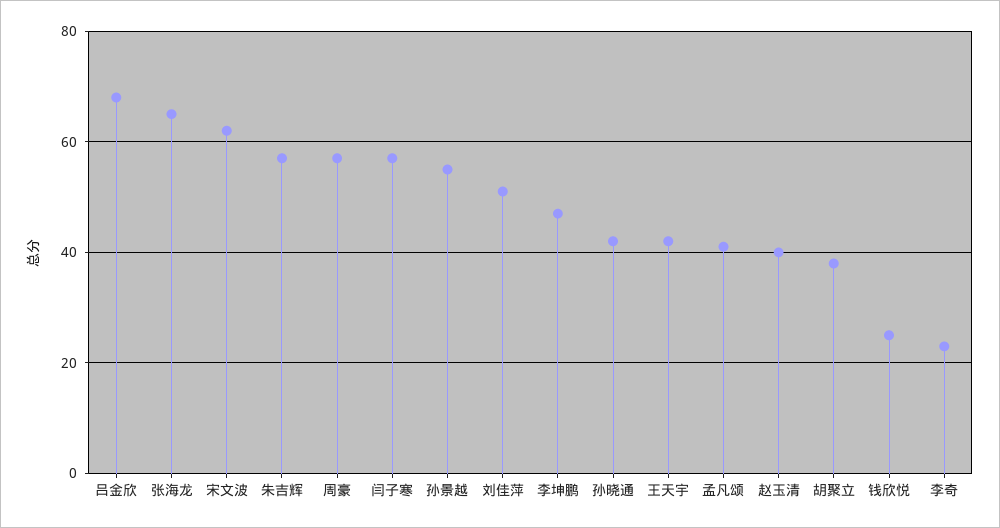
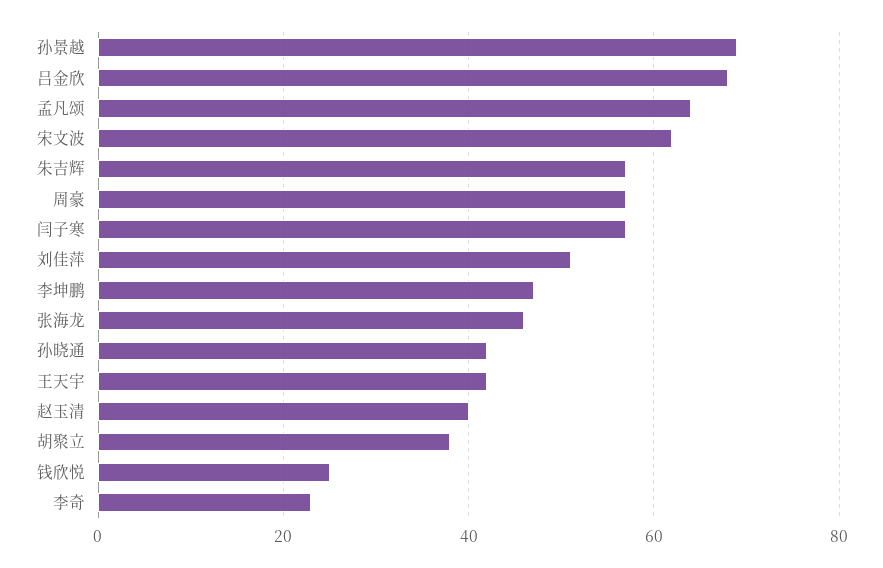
  {
    "吕金欣": 70,
-   "张海龙": 65,
+   "张海龙": 45,
    "宋文波": 60,
    "朱吉辉": 55,
    "周豪": 55,
    "闫子寒": 55,
-   "孙景越": 55,
+   "孙景越": 70,
    "刘佳萍": 50,
    "李坤鹏": 45,
    "孙晓通": 40,
    "王天宇": 40,
-   "孟凡颂": 40,
+   "孟凡颂": 65,
    "赵玉清": 40,
    "胡聚立": 40,
    "钱欣悦": 25,
    "李奇": 25
  }

